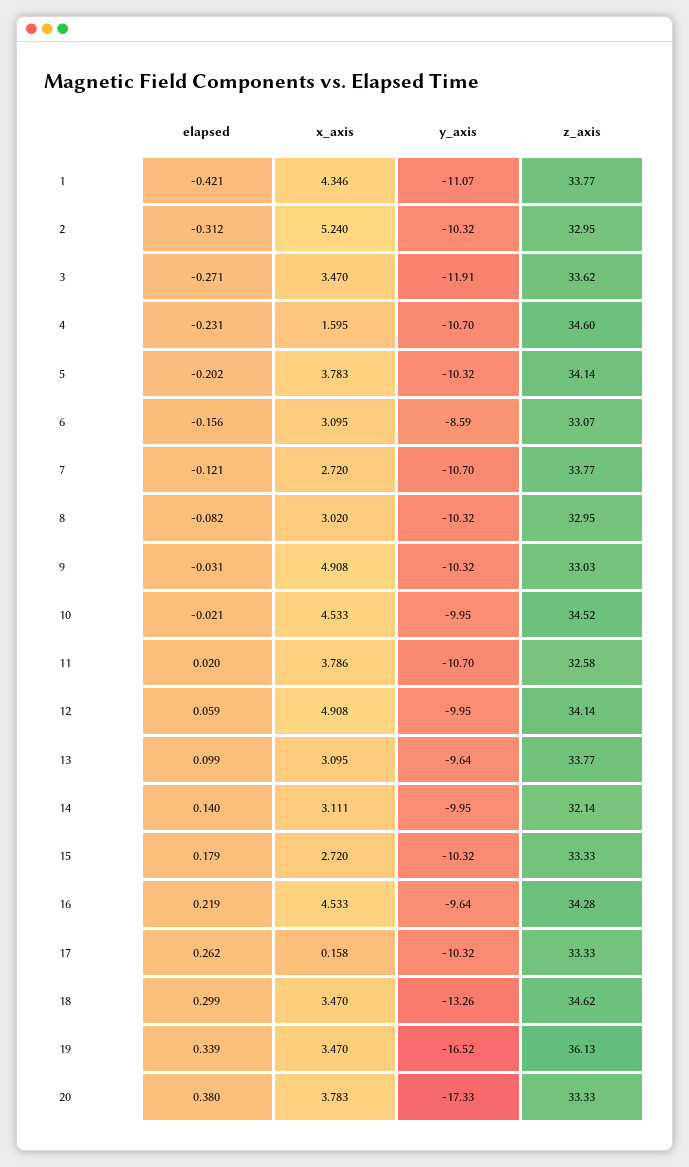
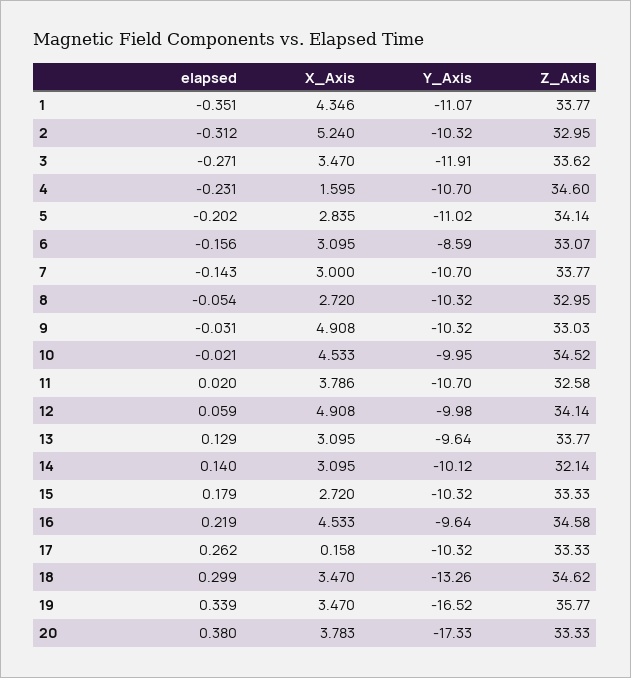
  {
    "elapsed": {
-     "1": -0.421,
+     "1": -0.351,
      "2": -0.312,
      "3": -0.271,
      "4": -0.231,
      "5": -0.202,
      "6": -0.156,
-     "7": -0.121,
+     "7": -0.143,
-     "8": -0.082,
+     "8": -0.054,
      "9": -0.031,
      "10": -0.021,
      "11": 0.02,
      "12": 0.059,
-     "13": 0.099,
+     "13": 0.129,
      "14": 0.14,
      "15": 0.179,
      "16": 0.219,
      "17": 0.262,
      "18": 0.299,
      "19": 0.339,
      "20": 0.38
    },
    "x_axis": {
      "1": 4.346,
      "2": 5.24,
      "3": 3.47,
      "4": 1.595,
-     "5": 3.783,
+     "5": 2.835,
      "6": 3.095,
-     "7": 2.72,
+     "7": 3,
-     "8": 3.02,
+     "8": 2.72,
      "9": 4.908,
      "10": 4.533,
      "11": 3.786,
      "12": 4.908,
      "13": 3.095,
-     "14": 3.111,
+     "14": 3.095,
      "15": 2.72,
      "16": 4.533,
      "17": 0.158,
      "18": 3.47,
      "19": 3.47,
      "20": 3.783
    },
    "y_axis": {
      "1": -11.07,
      "2": -10.32,
      "3": -11.91,
      "4": -10.7,
-     "5": -10.32,
+     "5": -11.02,
      "6": -8.59,
      "7": -10.7,
      "8": -10.32,
      "9": -10.32,
      "10": -9.95,
      "11": -10.7,
-     "12": -9.95,
+     "12": -9.98,
      "13": -9.64,
-     "14": -9.95,
+     "14": -10.12,
      "15": -10.32,
      "16": -9.64,
      "17": -10.32,
      "18": -13.26,
      "19": -16.52,
      "20": -17.33
    },
    "z_axis": {
      "1": 33.77,
      "2": 32.95,
      "3": 33.62,
      "4": 34.6,
      "5": 34.14,
      "6": 33.07,
      "7": 33.77,
      "8": 32.95,
      "9": 33.03,
      "10": 34.52,
      "11": 32.58,
      "12": 34.14,
      "13": 33.77,
      "14": 32.14,
      "15": 33.33,
-     "16": 34.28,
+     "16": 34.58,
      "17": 33.33,
      "18": 34.62,
-     "19": 36.13,
+     "19": 35.77,
      "20": 33.33
    }
  }

